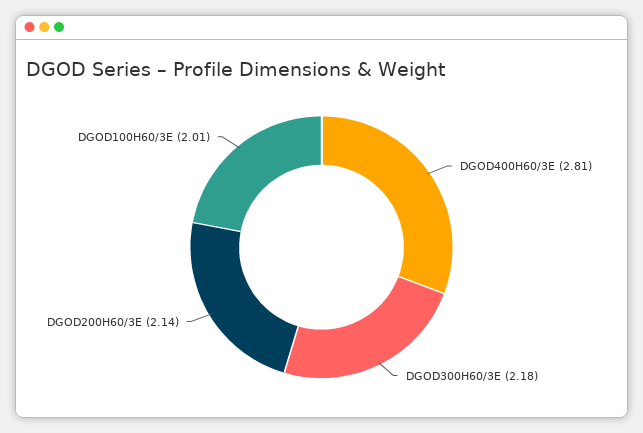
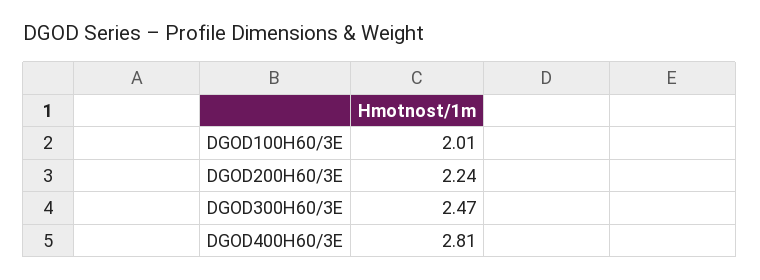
  {
    "DGOD400H60/3E": 2.81,
-   "DGOD300H60/3E": 2.18,
+   "DGOD300H60/3E": 2.47,
-   "DGOD200H60/3E": 2.14,
+   "DGOD200H60/3E": 2.24,
    "DGOD100H60/3E": 2.01
  }

